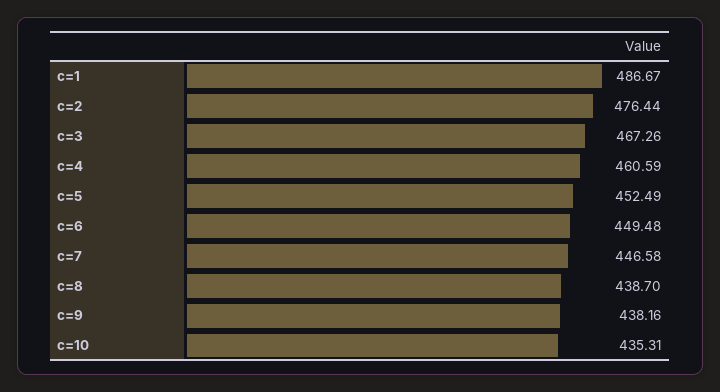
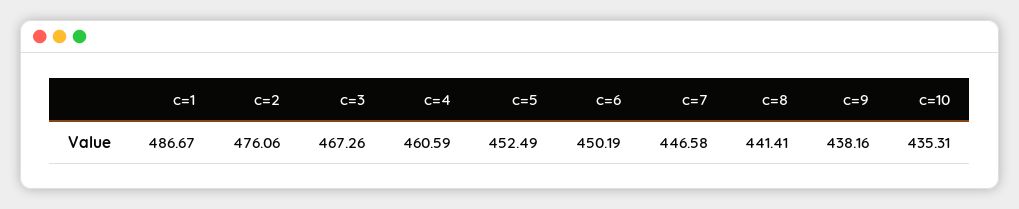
  {
    "c=1": 486.67,
-   "c=2": 476.44,
+   "c=2": 476.06,
    "c=3": 467.26,
    "c=4": 460.59,
    "c=5": 452.49,
-   "c=6": 449.48,
+   "c=6": 450.19,
    "c=7": 446.58,
-   "c=8": 438.7,
+   "c=8": 441.41,
    "c=9": 438.16,
    "c=10": 435.31
  }

